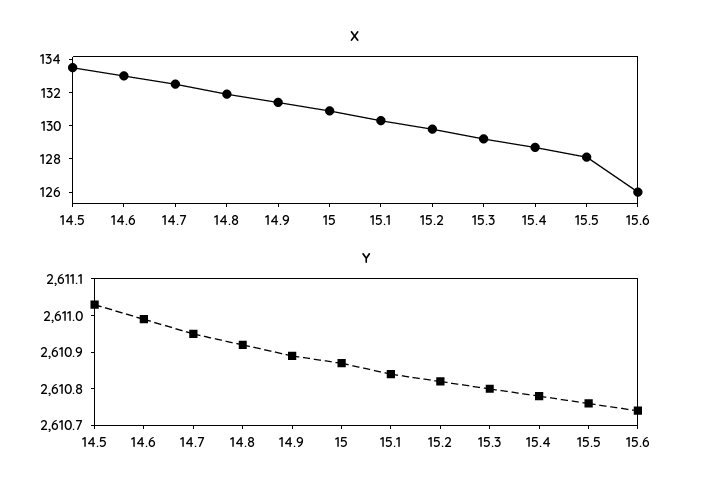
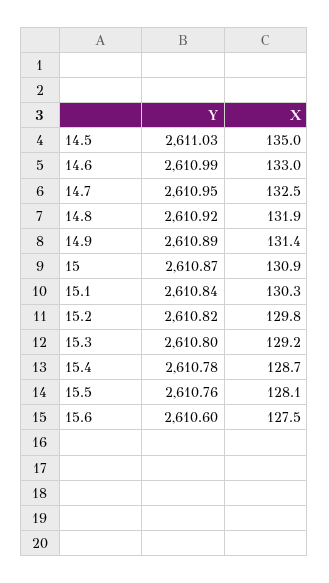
  {
    "X": {
-     "14.5": 133.5,
+     "14.5": 135,
      "14.6": 133,
      "14.7": 132.5,
      "14.8": 131.9,
      "14.9": 131.4,
      "15": 130.9,
      "15.1": 130.3,
      "15.2": 129.8,
      "15.3": 129.2,
      "15.4": 128.7,
      "15.5": 128.1,
-     "15.6": 126
+     "15.6": 127.5
    },
    "Y": {
      "14.5": 2611.03,
      "14.6": 2610.99,
      "14.7": 2610.95,
      "14.8": 2610.92,
      "14.9": 2610.89,
      "15": 2610.87,
      "15.1": 2610.84,
      "15.2": 2610.82,
      "15.3": 2610.8,
      "15.4": 2610.78,
      "15.5": 2610.76,
-     "15.6": 2610.75
+     "15.6": 2610.6
    }
  }

